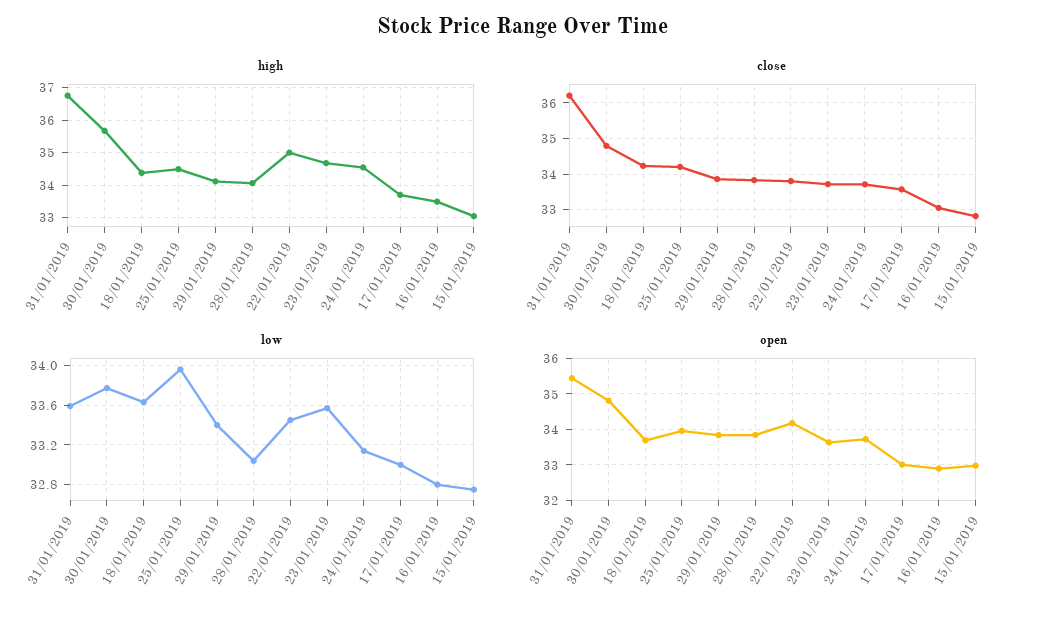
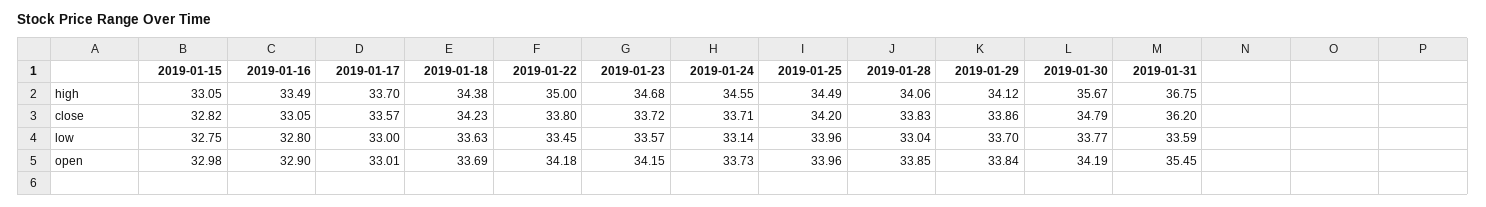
  {
    "high": {
      "31/01/2019": 36.75,
      "30/01/2019": 35.67,
      "18/01/2019": 34.38,
      "25/01/2019": 34.49,
      "29/01/2019": 34.12,
      "28/01/2019": 34.06,
      "22/01/2019": 35,
      "23/01/2019": 34.68,
      "24/01/2019": 34.55,
      "17/01/2019": 33.7,
      "16/01/2019": 33.49,
      "15/01/2019": 33.05
    },
    "close": {
      "31/01/2019": 36.2,
      "30/01/2019": 34.79,
      "18/01/2019": 34.23,
      "25/01/2019": 34.2,
      "29/01/2019": 33.86,
      "28/01/2019": 33.83,
      "22/01/2019": 33.8,
      "23/01/2019": 33.72,
      "24/01/2019": 33.71,
      "17/01/2019": 33.57,
      "16/01/2019": 33.05,
      "15/01/2019": 32.82
    },
    "low": {
      "31/01/2019": 33.59,
      "30/01/2019": 33.77,
      "18/01/2019": 33.63,
      "25/01/2019": 33.96,
-     "29/01/2019": 33.4,
+     "29/01/2019": 33.7,
      "28/01/2019": 33.04,
      "22/01/2019": 33.45,
      "23/01/2019": 33.57,
      "24/01/2019": 33.14,
      "17/01/2019": 33,
      "16/01/2019": 32.8,
      "15/01/2019": 32.75
    },
    "open": {
      "31/01/2019": 35.45,
-     "30/01/2019": 34.8,
+     "30/01/2019": 34.19,
      "18/01/2019": 33.69,
      "25/01/2019": 33.96,
      "29/01/2019": 33.84,
      "28/01/2019": 33.85,
      "22/01/2019": 34.18,
-     "23/01/2019": 33.6,
+     "23/01/2019": 34.15,
      "24/01/2019": 33.73,
      "17/01/2019": 33.01,
      "16/01/2019": 32.9,
      "15/01/2019": 32.98
    }
  }

